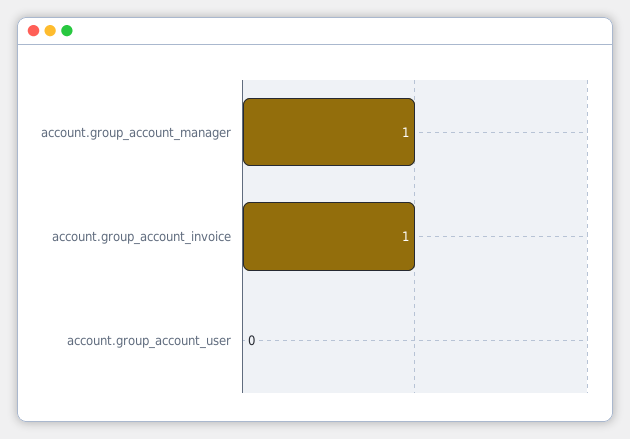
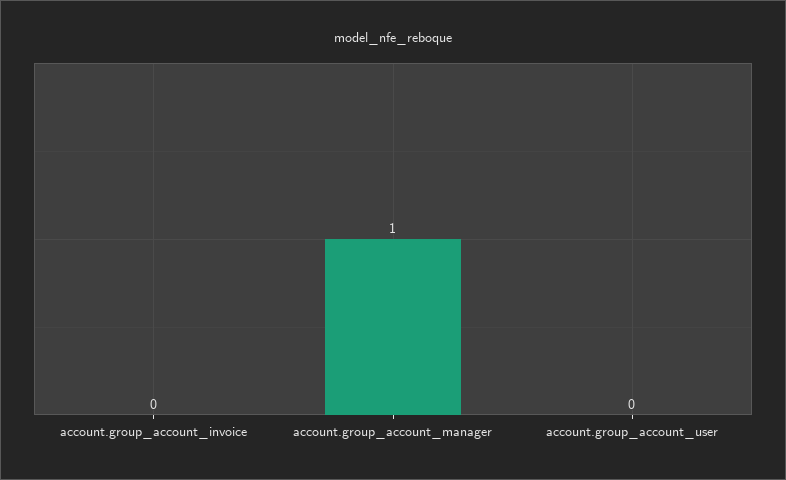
  {
    "account.group_account_manager": 1,
-   "account.group_account_invoice": 1,
+   "account.group_account_invoice": 0,
    "account.group_account_user": 0
  }

